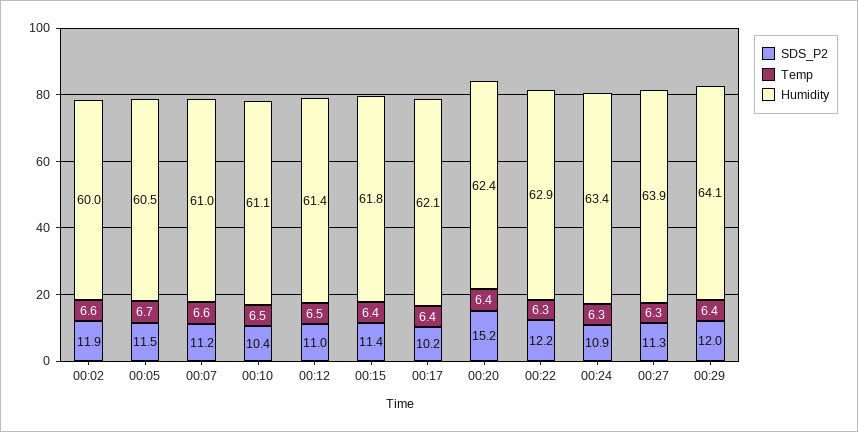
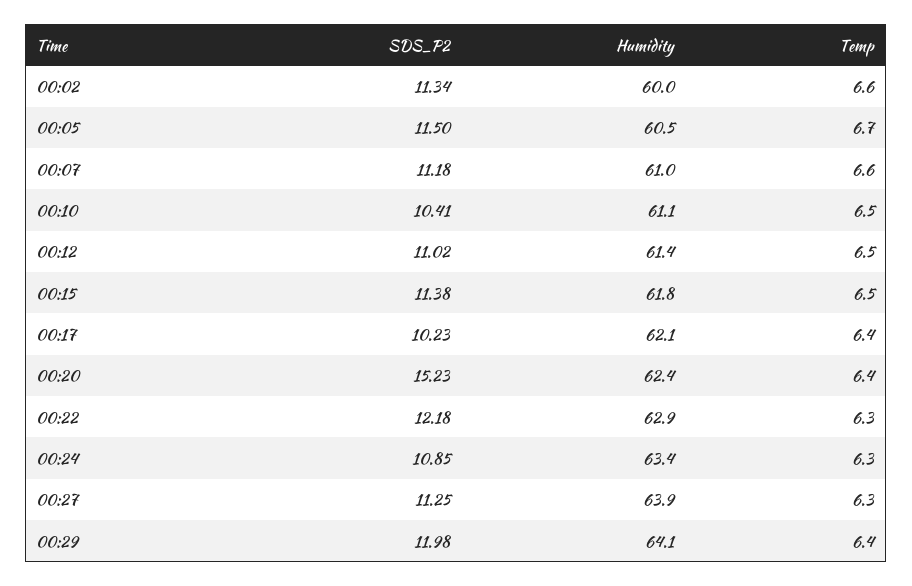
  {
    "SDS_P2": {
-     "00:02": 11.9,
+     "00:02": 11.34,
      "00:05": 11.5,
      "00:07": 11.18,
      "00:10": 10.41,
      "00:12": 11.02,
      "00:15": 11.38,
      "00:17": 10.23,
      "00:20": 15.23,
      "00:22": 12.18,
      "00:24": 10.85,
      "00:27": 11.25,
      "00:29": 11.98
    },
    "Temp": {
      "00:02": 6.6,
      "00:05": 6.7,
      "00:07": 6.6,
      "00:10": 6.5,
      "00:12": 6.5,
-     "00:15": 6.4,
+     "00:15": 6.5,
      "00:17": 6.4,
      "00:20": 6.4,
      "00:22": 6.3,
      "00:24": 6.3,
      "00:27": 6.3,
      "00:29": 6.4
    },
    "Humidity": {
      "00:02": 60,
      "00:05": 60.5,
      "00:07": 61,
      "00:10": 61.1,
      "00:12": 61.4,
      "00:15": 61.8,
      "00:17": 62.1,
      "00:20": 62.4,
      "00:22": 62.9,
      "00:24": 63.4,
      "00:27": 63.9,
      "00:29": 64.1
    }
  }

